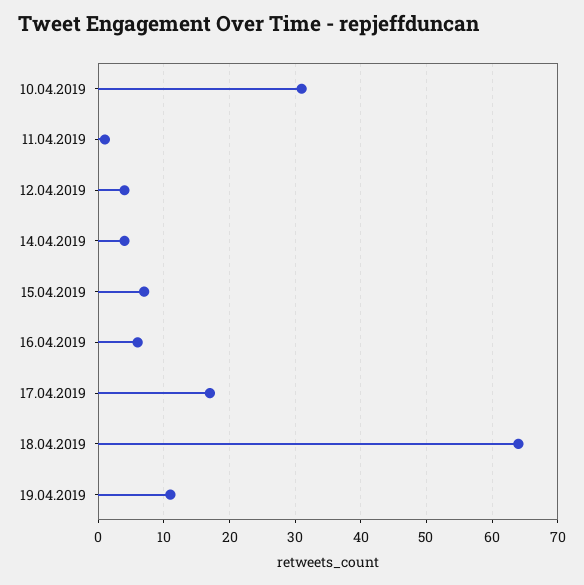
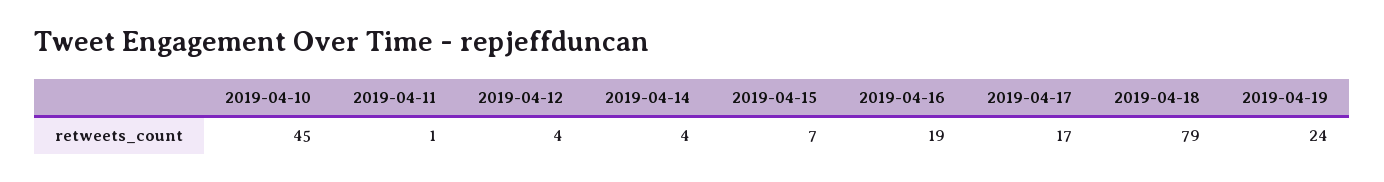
  {
-   "10.04.2019": 31,
+   "10.04.2019": 45,
    "11.04.2019": 1,
    "12.04.2019": 4,
    "14.04.2019": 4,
    "15.04.2019": 7,
-   "16.04.2019": 6,
+   "16.04.2019": 19,
    "17.04.2019": 17,
-   "18.04.2019": 64,
+   "18.04.2019": 79,
-   "19.04.2019": 11
+   "19.04.2019": 24
  }

